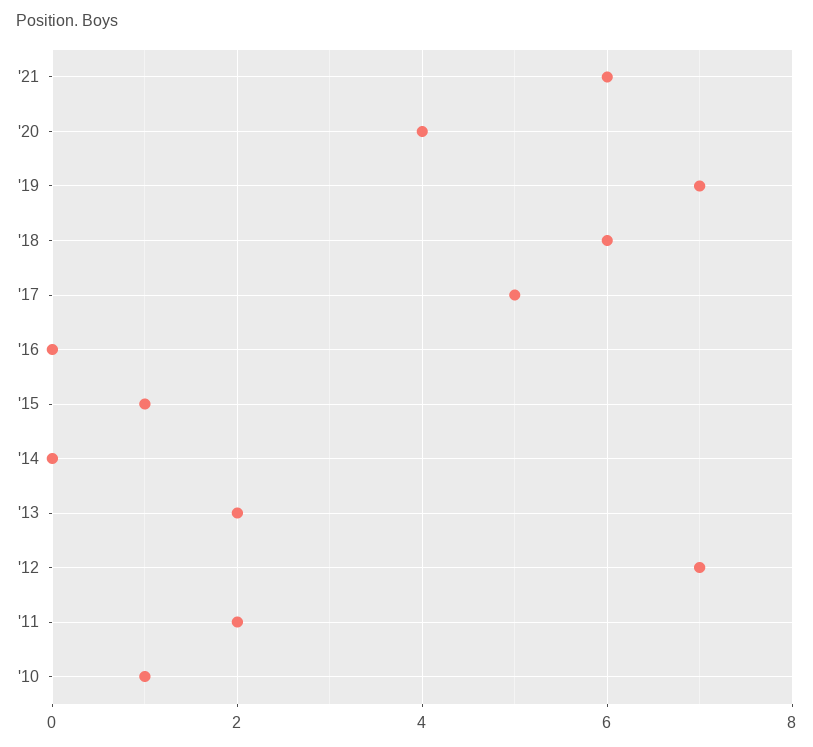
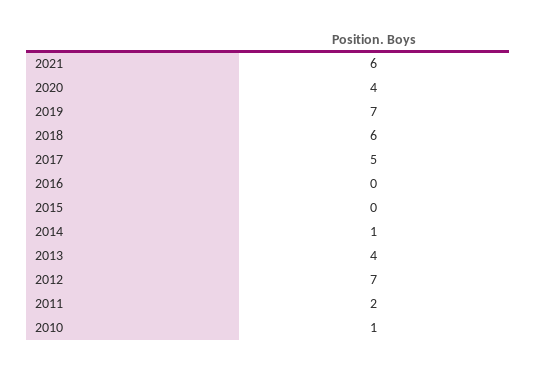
  {
    "'21": 6,
    "'20": 4,
    "'19": 7,
    "'18": 6,
    "'17": 5,
    "'16": 0,
-   "'15": 1,
+   "'15": 0,
-   "'14": 0,
+   "'14": 1,
-   "'13": 2,
+   "'13": 4,
    "'12": 7,
    "'11": 2,
    "'10": 1
  }

